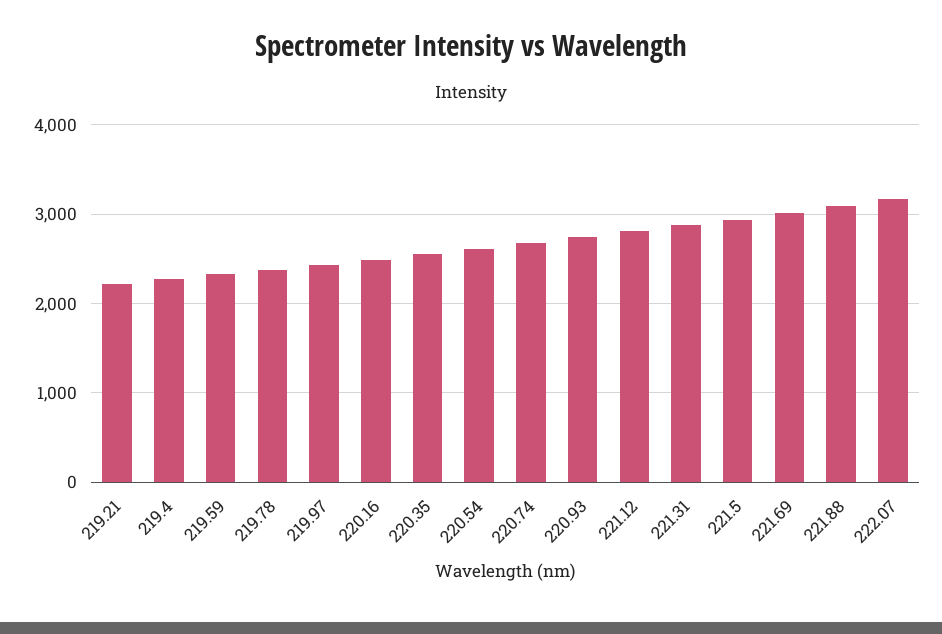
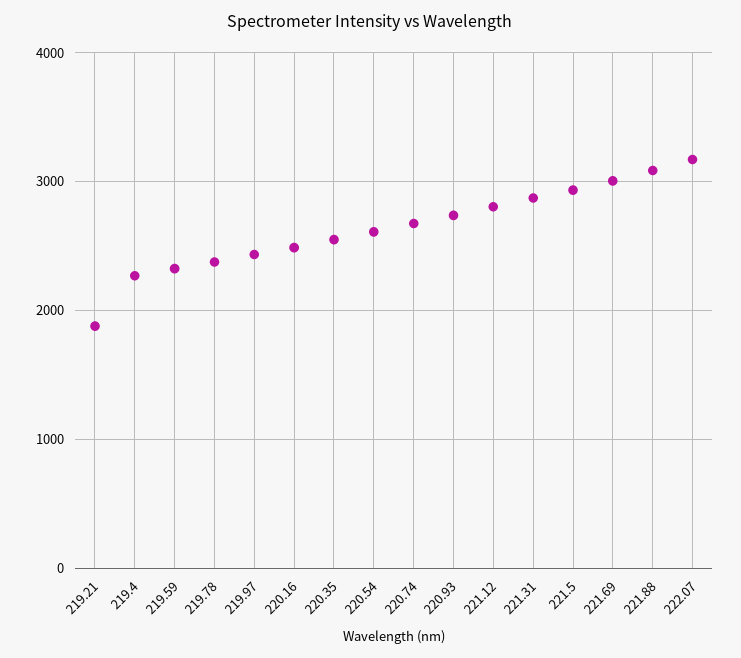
  {
-   "219.21": 2200,
+   "219.21": 1900,
    "219.4": 2300,
    "219.59": 2300,
    "219.78": 2400,
    "219.97": 2400,
    "220.16": 2500,
    "220.35": 2600,
    "220.54": 2600,
    "220.74": 2700,
    "220.93": 2700,
    "221.12": 2800,
    "221.31": 2900,
    "221.5": 2900,
    "221.69": 3000,
    "221.88": 3100,
    "222.07": 3200
  }

